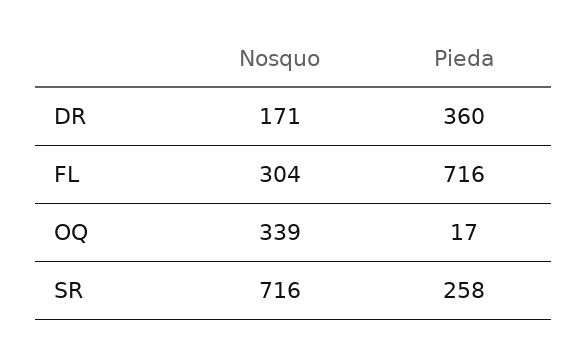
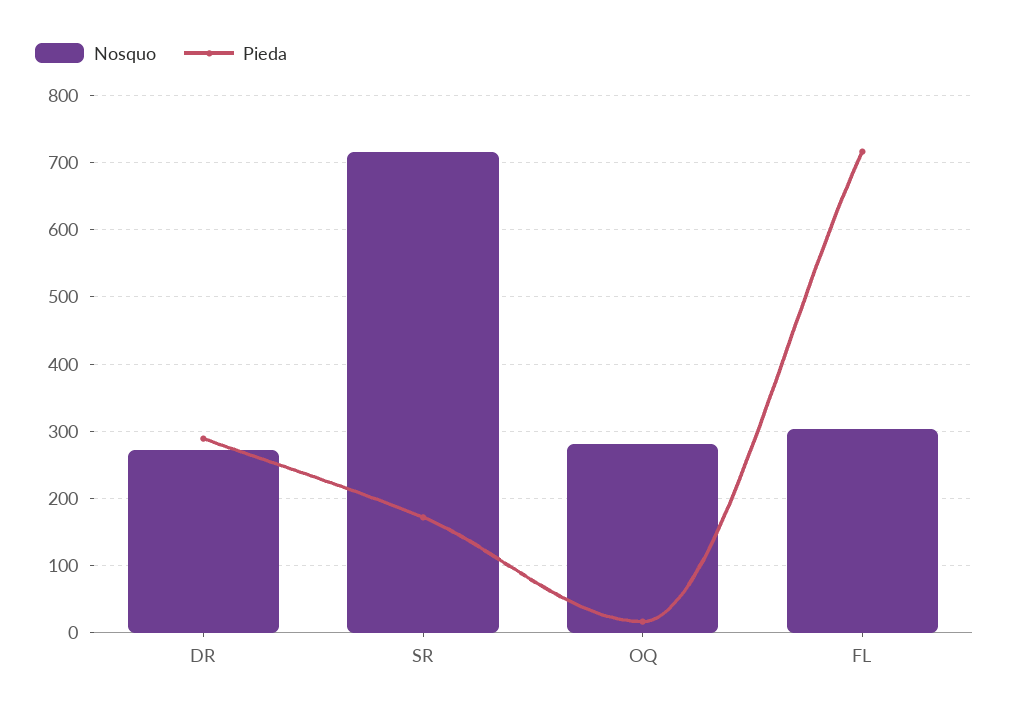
  {
    "Nosquo": {
-     "DR": 171,
+     "DR": 270,
      "FL": 304,
-     "OQ": 339,
+     "OQ": 280,
      "SR": 716
    },
    "Pieda": {
-     "DR": 360,
+     "DR": 290,
      "FL": 716,
      "OQ": 17,
-     "SR": 258
+     "SR": 170
    }
  }

